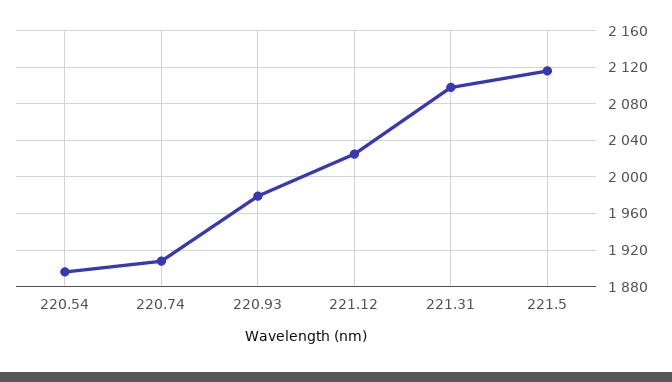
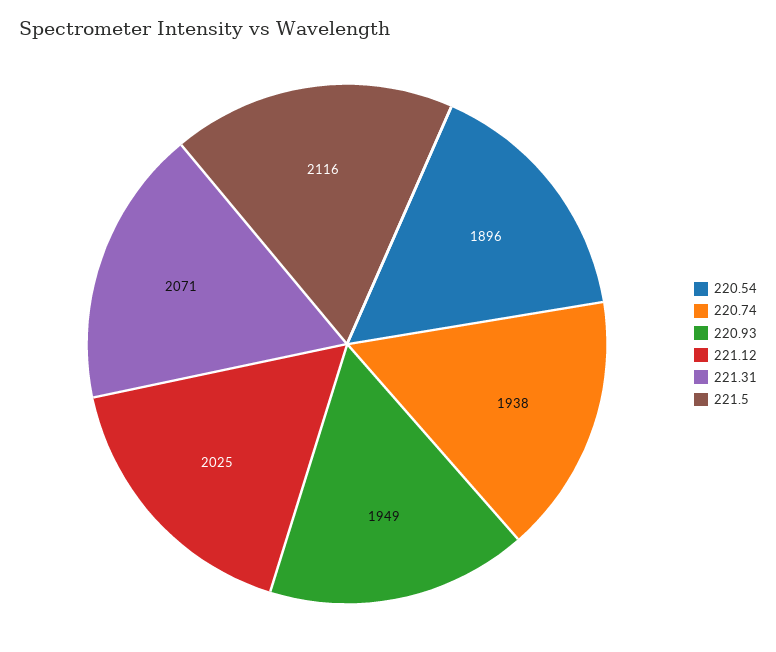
  {
    "220.54": 1896,
-   "220.74": 1910,
+   "220.74": 1938,
-   "220.93": 1980,
+   "220.93": 1949,
    "221.12": 2025,
-   "221.31": 2100,
+   "221.31": 2071,
    "221.5": 2116
  }

